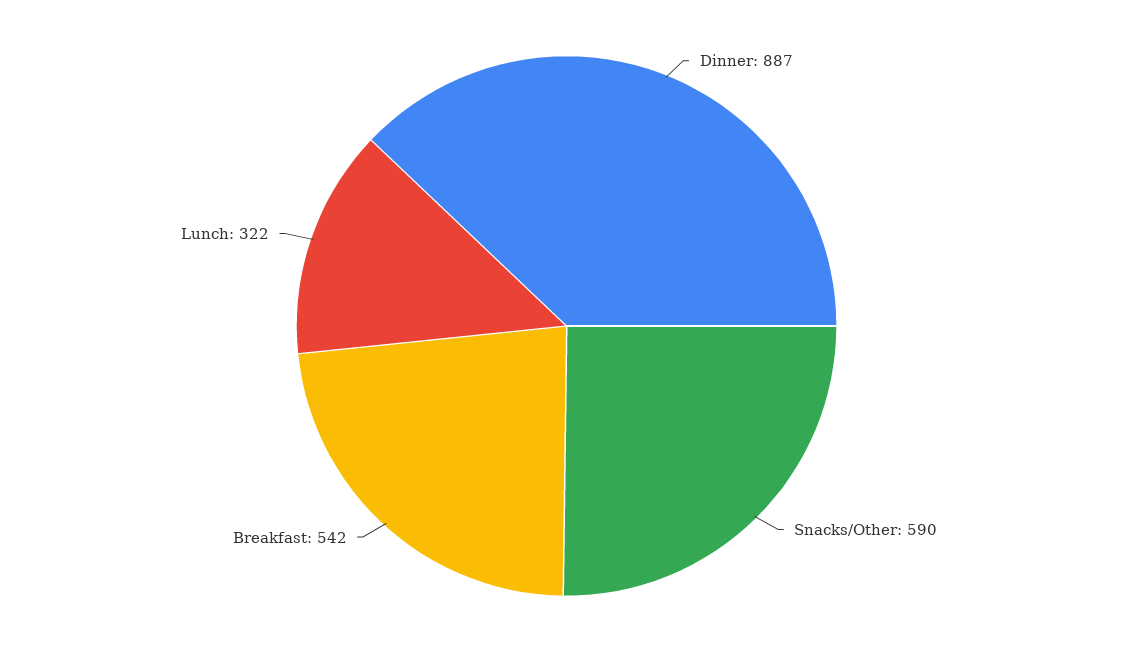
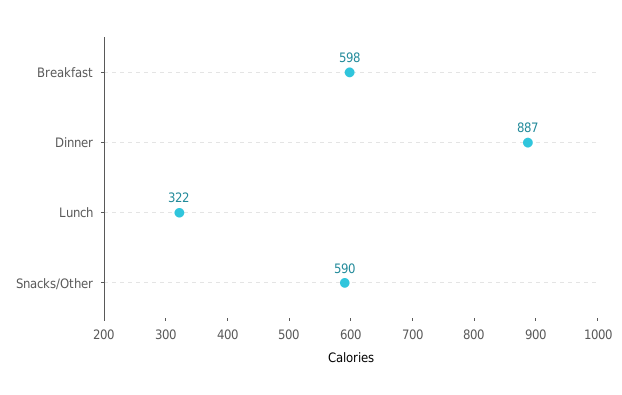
  {
    "Dinner": 887,
    "Snacks/Other": 590,
-   "Breakfast": 542,
+   "Breakfast": 598,
    "Lunch": 322
  }

